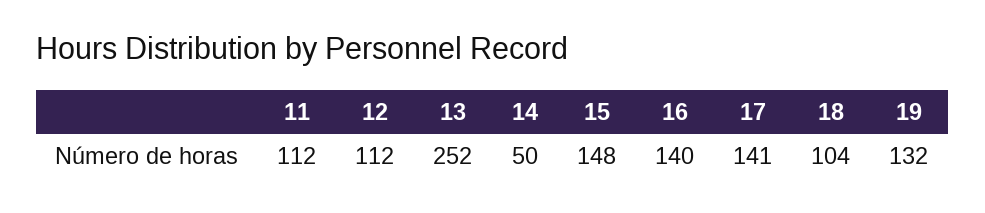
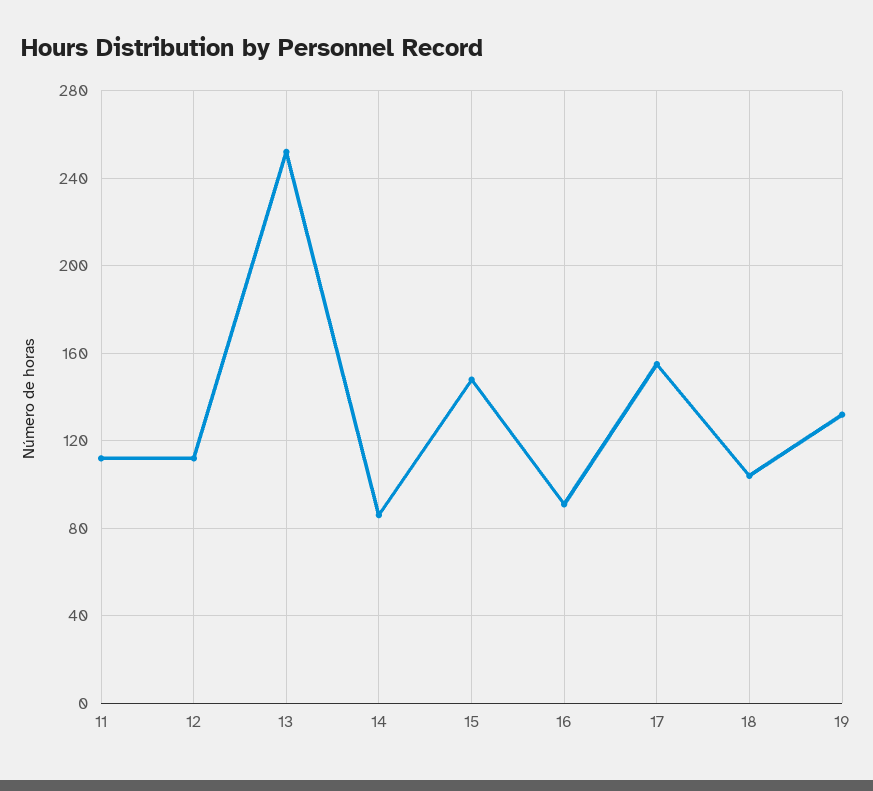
  {
    "11": 112,
    "12": 112,
    "13": 252,
-   "14": 50,
+   "14": 85,
    "15": 148,
-   "16": 140,
+   "16": 90,
-   "17": 141,
+   "17": 155,
    "18": 104,
    "19": 132
  }

